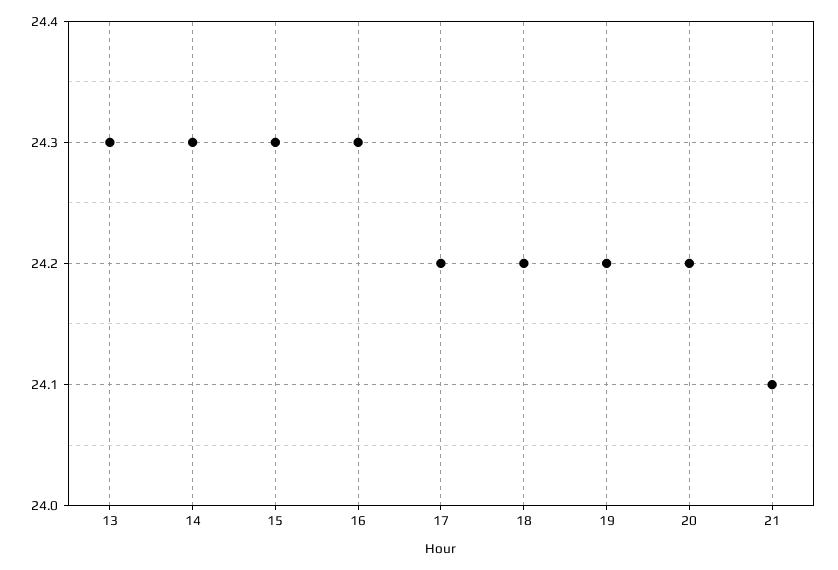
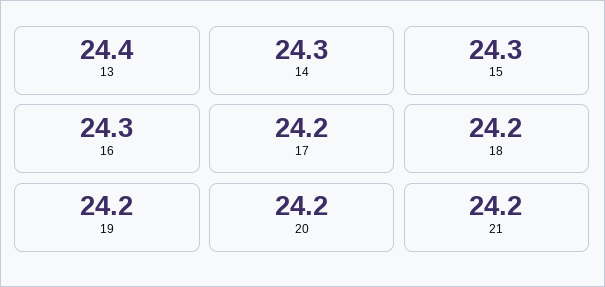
  {
-   "13": 24.3,
+   "13": 24.4,
    "14": 24.3,
    "15": 24.3,
    "16": 24.3,
    "17": 24.2,
    "18": 24.2,
    "19": 24.2,
    "20": 24.2,
-   "21": 24.1
+   "21": 24.2
  }

